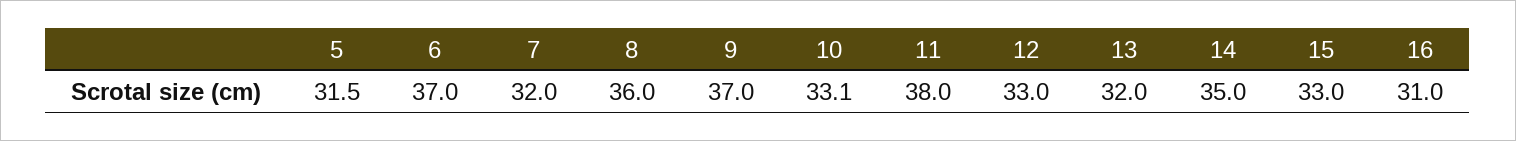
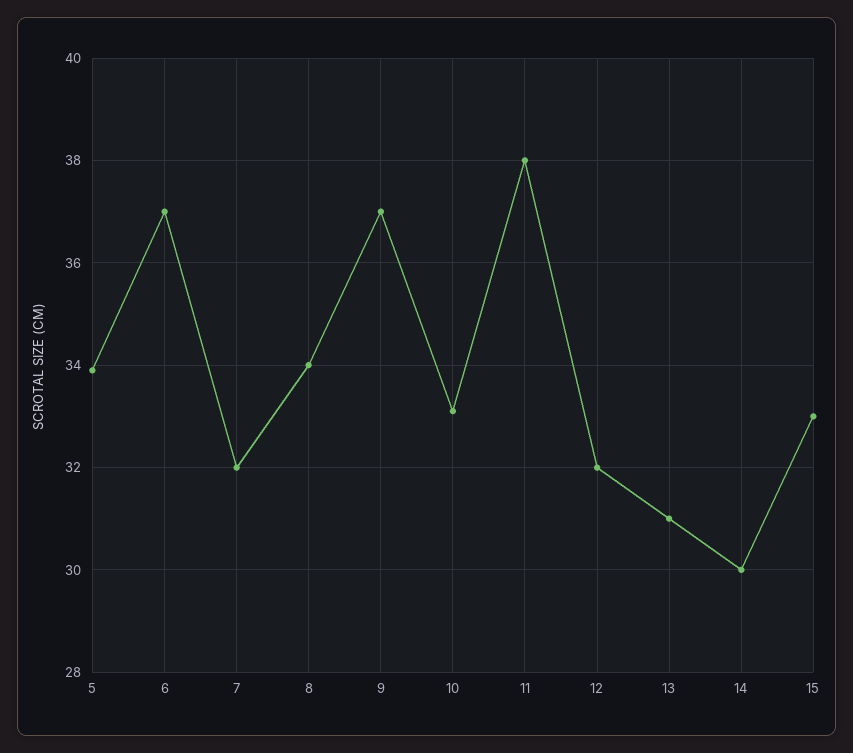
  {
-   "5": 31.5,
+   "5": 34,
    "6": 37,
    "7": 32,
-   "8": 36,
+   "8": 34,
    "9": 37,
    "10": 33.1,
    "11": 38,
-   "12": 33,
+   "12": 32,
-   "13": 32,
+   "13": 31,
-   "14": 35,
+   "14": 30,
-   "15": 33,
+   "15": 33
-   "16": 31
  }

